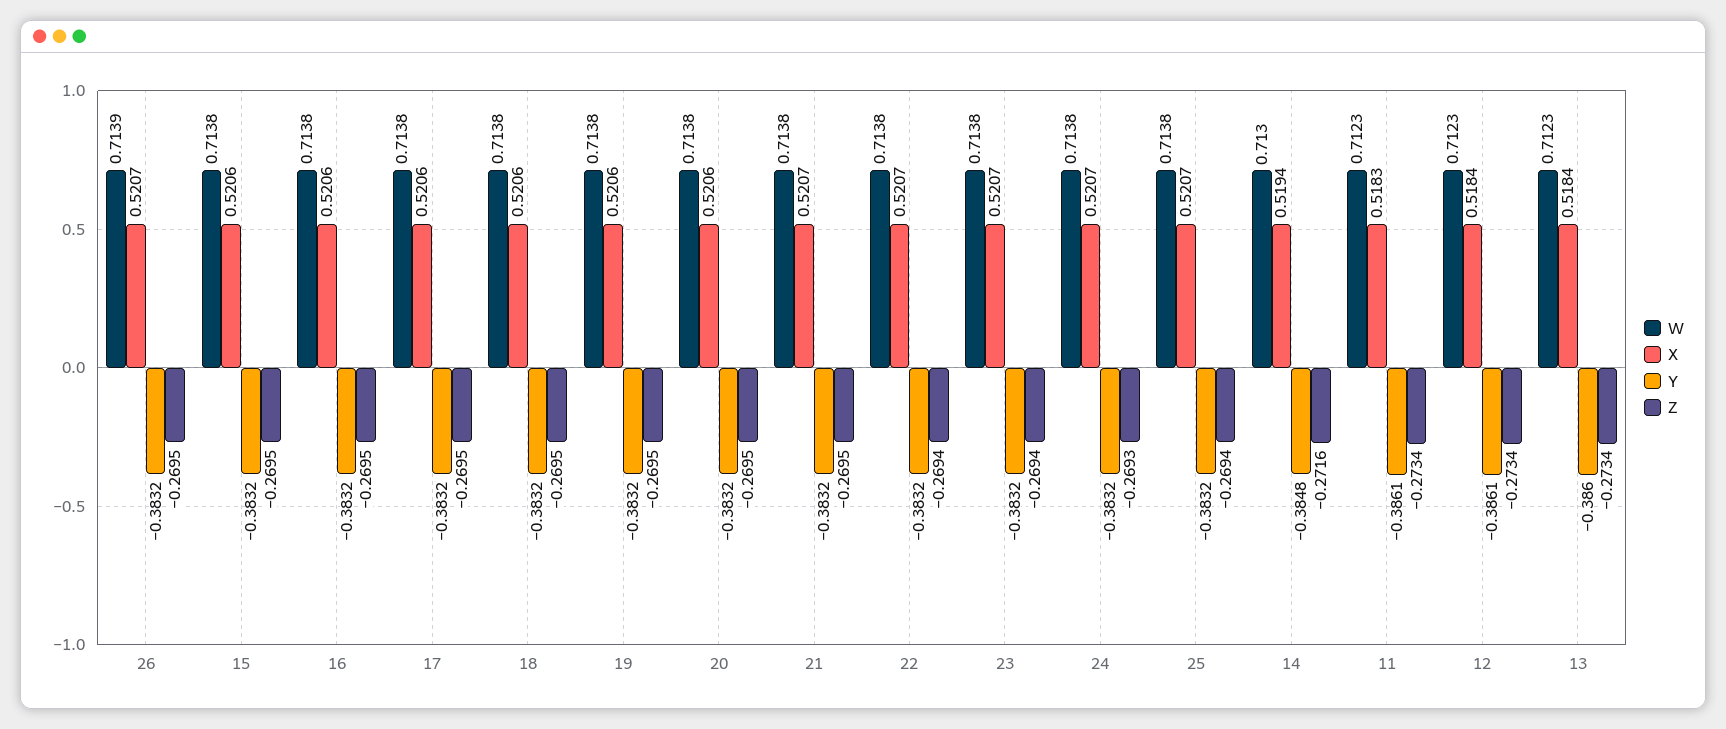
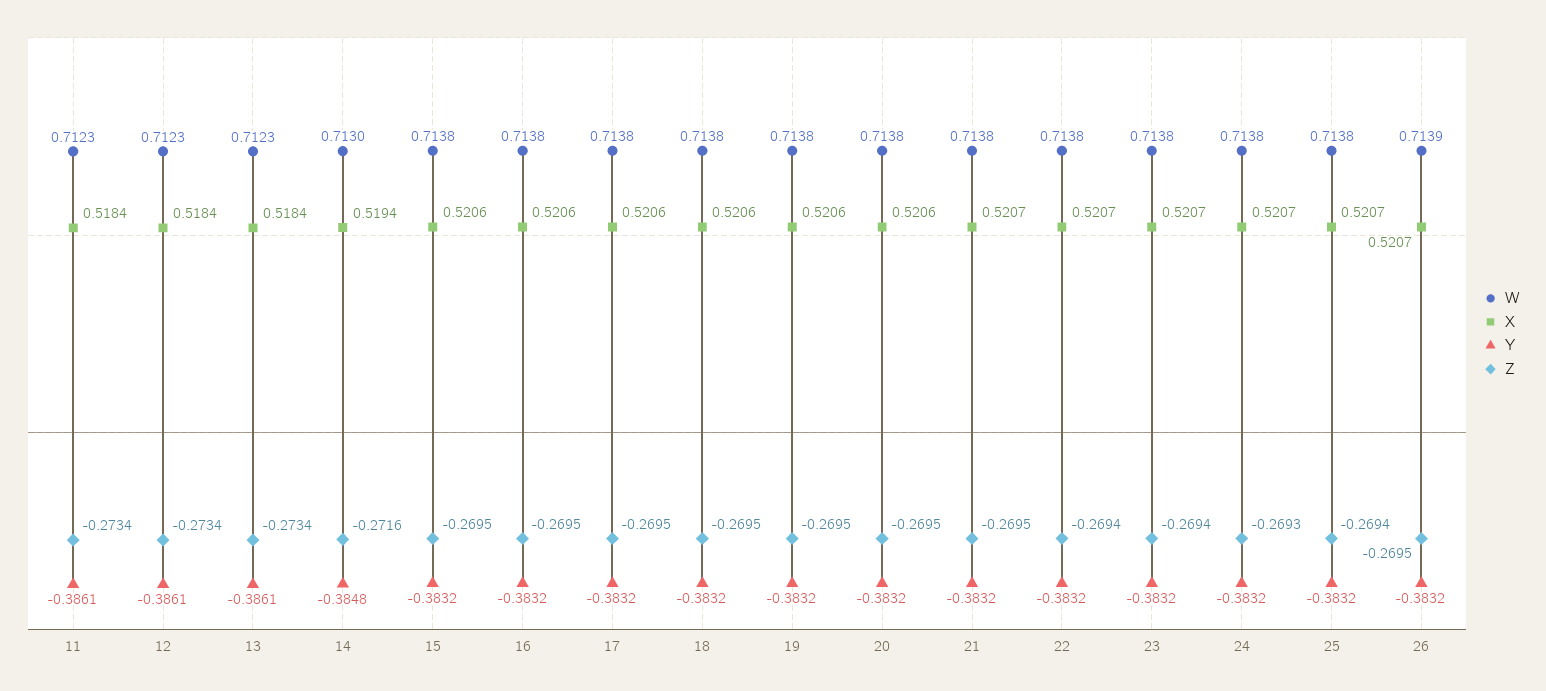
  {
    "W": {
      "26": 0.7139,
      "15": 0.7138,
      "16": 0.7138,
      "17": 0.7138,
      "18": 0.7138,
      "19": 0.7138,
      "20": 0.7138,
      "21": 0.7138,
      "22": 0.7138,
      "23": 0.7138,
      "24": 0.7138,
      "25": 0.7138,
      "14": 0.713,
      "11": 0.7123,
      "12": 0.7123,
      "13": 0.7123
    },
    "X": {
      "26": 0.5207,
      "15": 0.5206,
      "16": 0.5206,
      "17": 0.5206,
      "18": 0.5206,
      "19": 0.5206,
      "20": 0.5206,
      "21": 0.5207,
      "22": 0.5207,
      "23": 0.5207,
      "24": 0.5207,
      "25": 0.5207,
      "14": 0.5194,
-     "11": 0.5183,
+     "11": 0.5184,
      "12": 0.5184,
      "13": 0.5184
    },
    "Y": {
      "26": -0.3832,
      "15": -0.3832,
      "16": -0.3832,
      "17": -0.3832,
      "18": -0.3832,
      "19": -0.3832,
      "20": -0.3832,
      "21": -0.3832,
      "22": -0.3832,
      "23": -0.3832,
      "24": -0.3832,
      "25": -0.3832,
      "14": -0.3848,
      "11": -0.3861,
      "12": -0.3861,
-     "13": -0.386
+     "13": -0.3861
    },
    "Z": {
      "26": -0.2695,
      "15": -0.2695,
      "16": -0.2695,
      "17": -0.2695,
      "18": -0.2695,
      "19": -0.2695,
      "20": -0.2695,
      "21": -0.2695,
      "22": -0.2694,
      "23": -0.2694,
      "24": -0.2693,
      "25": -0.2694,
      "14": -0.2716,
      "11": -0.2734,
      "12": -0.2734,
      "13": -0.2734
    }
  }

